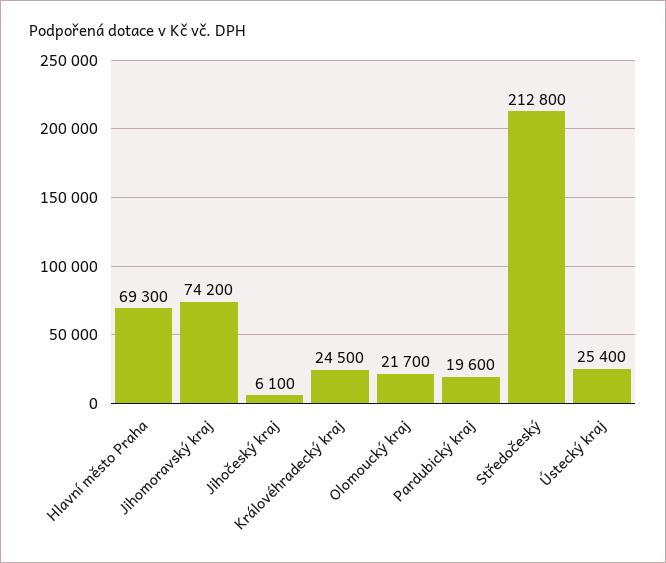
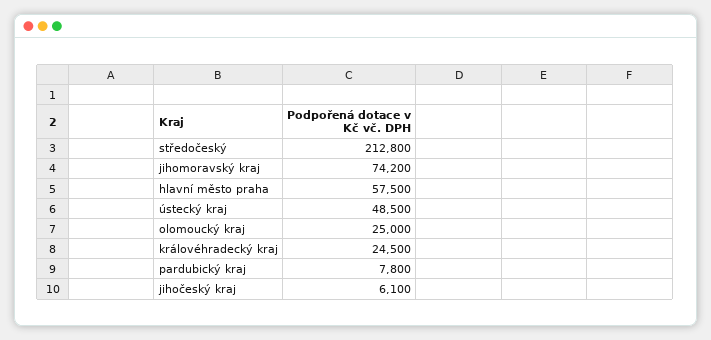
  {
-   "Hlavní město Praha": 69300,
+   "Hlavní město Praha": 57500,
    "Jihomoravský kraj": 74200,
    "Jihočeský kraj": 6100,
    "Královéhradecký kraj": 24500,
-   "Olomoucký kraj": 21700,
+   "Olomoucký kraj": 25000,
-   "Pardubický kraj": 19600,
+   "Pardubický kraj": 7800,
    "Středočeský": 212800,
-   "Ústecký kraj": 25400
+   "Ústecký kraj": 48500
  }

